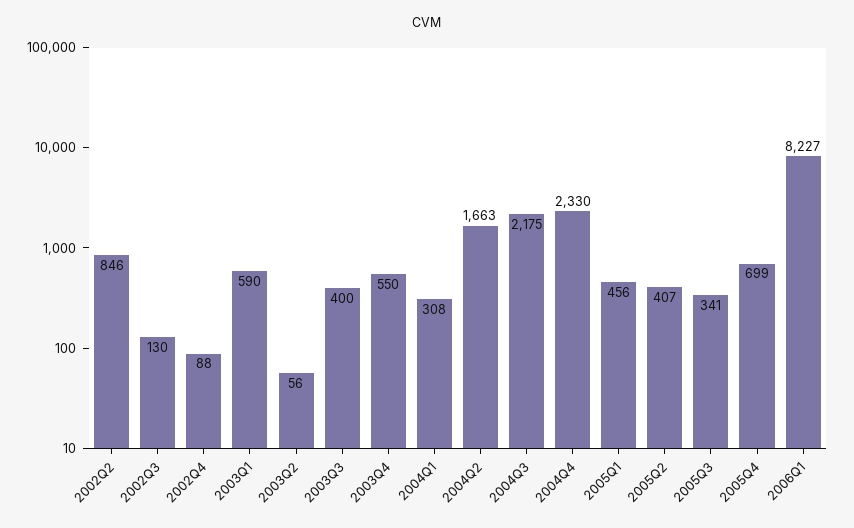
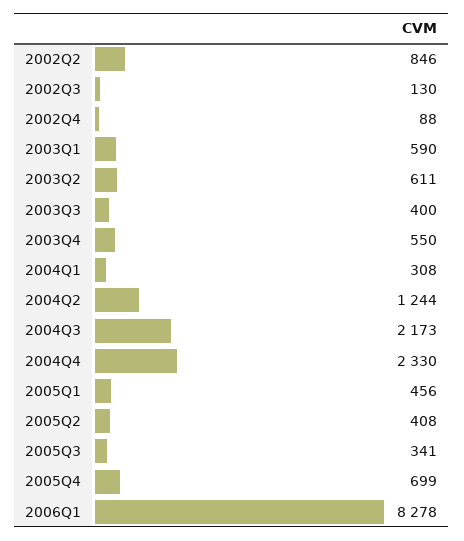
  {
    "2002Q2": 846,
    "2002Q3": 130,
    "2002Q4": 88,
    "2003Q1": 590,
-   "2003Q2": 56,
+   "2003Q2": 611,
    "2003Q3": 400,
    "2003Q4": 550,
    "2004Q1": 308,
-   "2004Q2": 1663,
+   "2004Q2": 1244,
-   "2004Q3": 2175,
+   "2004Q3": 2173,
    "2004Q4": 2330,
    "2005Q1": 456,
-   "2005Q2": 407,
+   "2005Q2": 408,
    "2005Q3": 341,
    "2005Q4": 699,
-   "2006Q1": 8227
+   "2006Q1": 8278
  }

